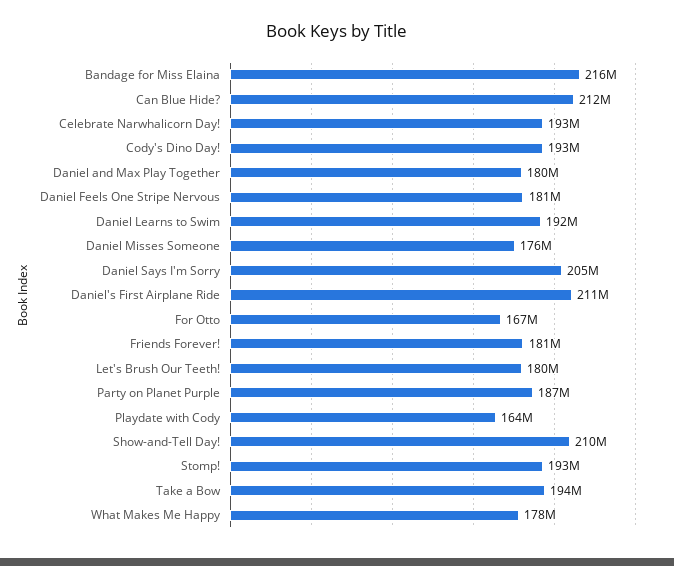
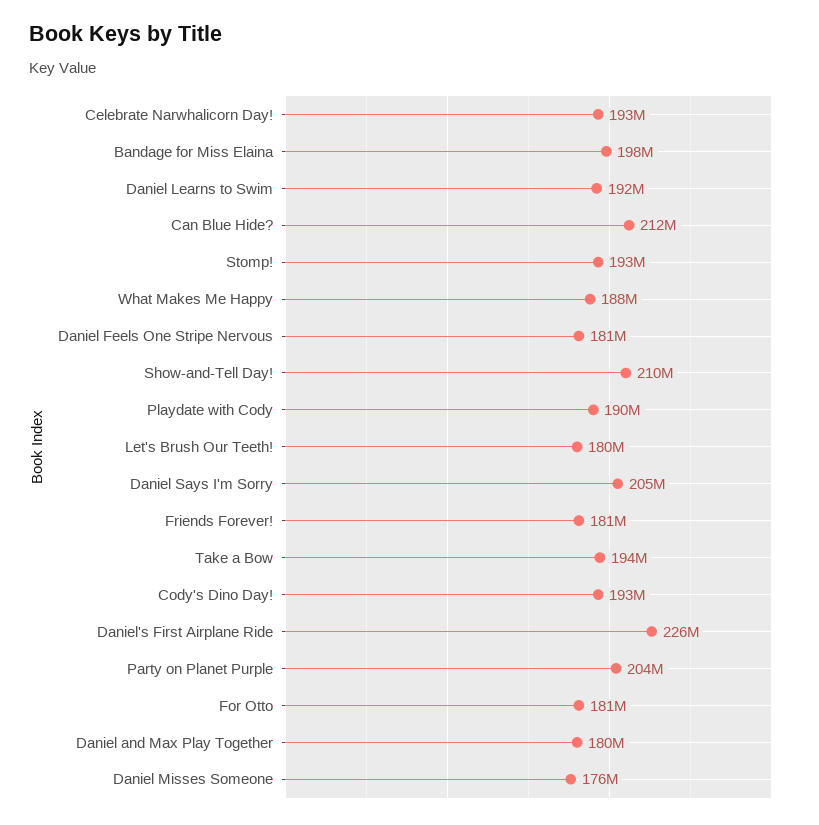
  {
-   "Bandage for Miss Elaina": 216000000,
+   "Bandage for Miss Elaina": 198000000,
    "Can Blue Hide?": 212000000,
    "Celebrate Narwhalicorn Day!": 193000000,
    "Cody's Dino Day!": 193000000,
    "Daniel and Max Play Together": 180000000,
    "Daniel Feels One Stripe Nervous": 181000000,
    "Daniel Learns to Swim": 192000000,
    "Daniel Misses Someone": 176000000,
    "Daniel Says I'm Sorry": 205000000,
-   "Daniel's First Airplane Ride": 211000000,
+   "Daniel's First Airplane Ride": 226000000,
-   "For Otto": 167000000,
+   "For Otto": 181000000,
    "Friends Forever!": 181000000,
    "Let's Brush Our Teeth!": 180000000,
-   "Party on Planet Purple": 187000000,
+   "Party on Planet Purple": 204000000,
-   "Playdate with Cody": 164000000,
+   "Playdate with Cody": 190000000,
    "Show-and-Tell Day!": 210000000,
    "Stomp!": 193000000,
    "Take a Bow": 194000000,
-   "What Makes Me Happy": 178000000
+   "What Makes Me Happy": 188000000
  }

